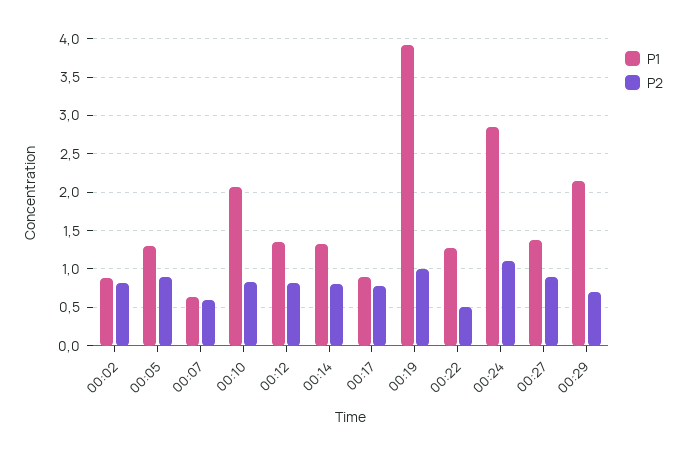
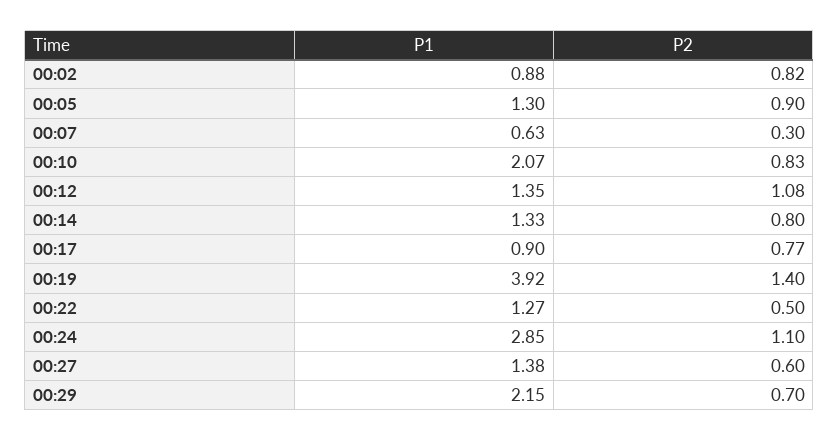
  {
    "P1": {
      "00:02": 0.88,
      "00:05": 1.3,
      "00:07": 0.63,
      "00:10": 2.07,
      "00:12": 1.35,
      "00:14": 1.33,
      "00:17": 0.9,
      "00:19": 3.92,
      "00:22": 1.27,
      "00:24": 2.85,
      "00:27": 1.38,
      "00:29": 2.15
    },
    "P2": {
      "00:02": 0.82,
      "00:05": 0.9,
-     "00:07": 0.6,
+     "00:07": 0.3,
      "00:10": 0.83,
-     "00:12": 0.8,
+     "00:12": 1.08,
      "00:14": 0.8,
      "00:17": 0.77,
-     "00:19": 1,
+     "00:19": 1.4,
      "00:22": 0.5,
      "00:24": 1.1,
-     "00:27": 0.9,
+     "00:27": 0.6,
      "00:29": 0.7
    }
  }

